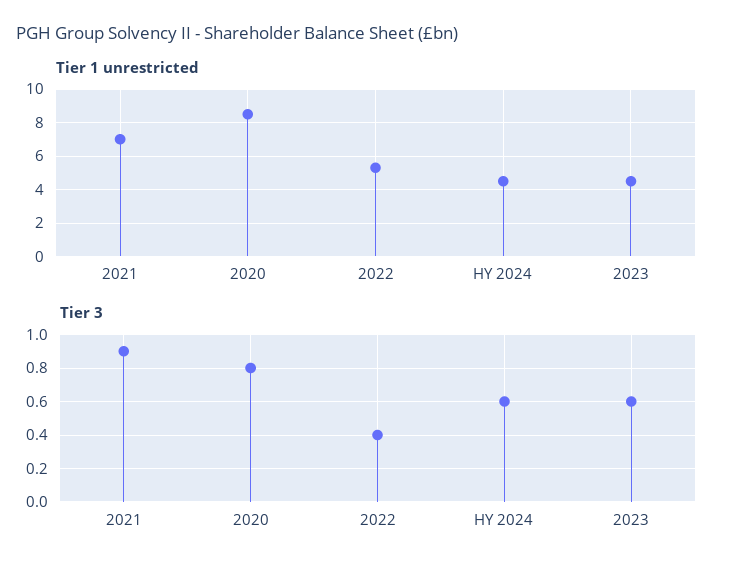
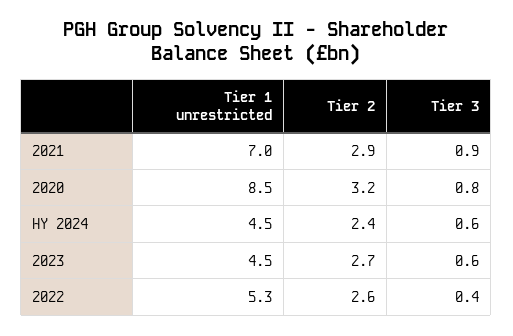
  {
    "Tier 1 unrestricted": {
      "2021": 7,
      "2020": 8.5,
      "2022": 5.3,
      "HY 2024": 4.5,
      "2023": 4.5
    },
    "Tier 3": {
      "2021": 0.9,
      "2020": 0.8,
      "2022": 0.4,
      "HY 2024": 0.6,
      "2023": 0.6
-   }
+   },
+   "Tier 2": {
+     "2021": 2.9,
+     "2020": 3.2,
+     "HY 2024": 2.4,
+     "2023": 2.7,
+     "2022": 2.6
+   }
  }

